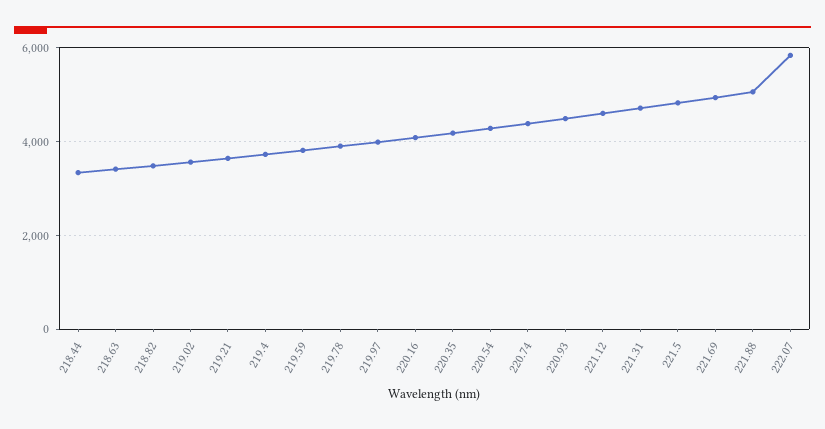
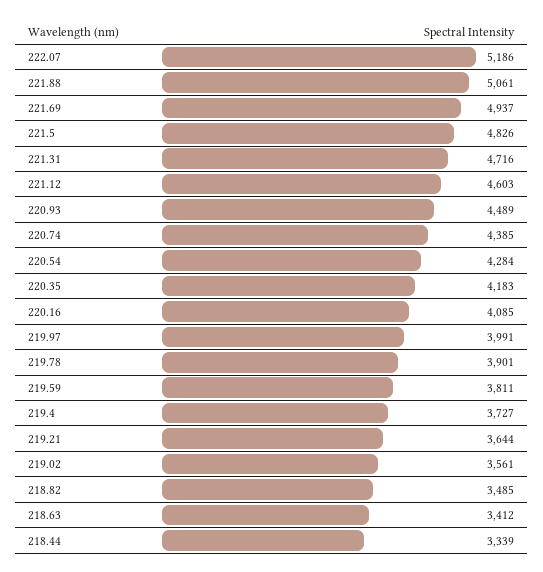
  {
    "218.44": 3339,
    "218.63": 3412,
    "218.82": 3485,
    "219.02": 3561,
    "219.21": 3644,
    "219.4": 3727,
    "219.59": 3811,
    "219.78": 3901,
    "219.97": 3991,
    "220.16": 4085,
    "220.35": 4183,
    "220.54": 4284,
    "220.74": 4385,
    "220.93": 4489,
    "221.12": 4603,
    "221.31": 4716,
    "221.5": 4826,
    "221.69": 4937,
    "221.88": 5061,
-   "222.07": 5800
+   "222.07": 5186
  }

